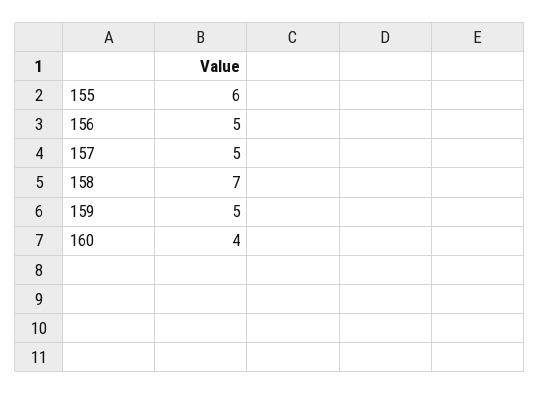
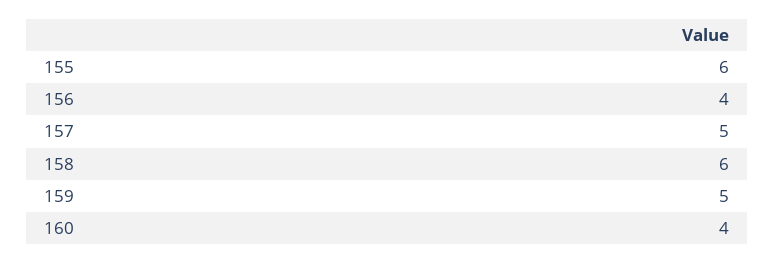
  {
    "155": 6,
-   "156": 5,
+   "156": 4,
    "157": 5,
-   "158": 7,
+   "158": 6,
    "159": 5,
    "160": 4
  }

